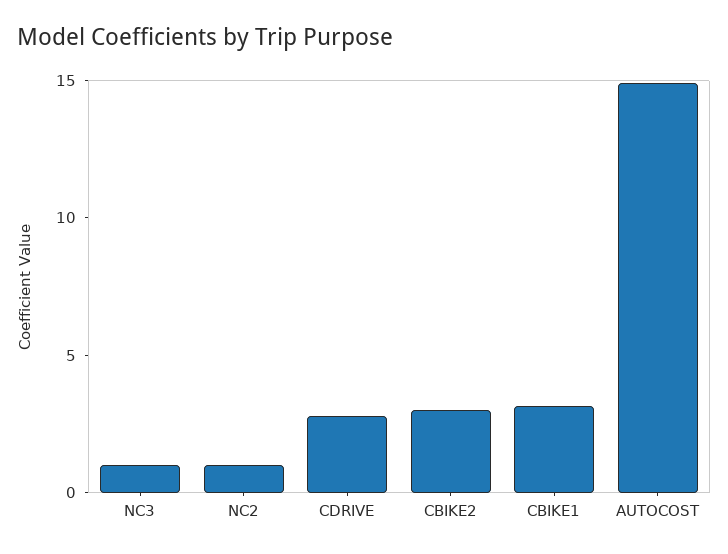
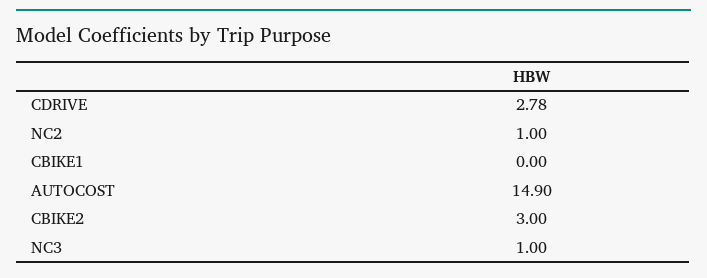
  {
    "NC3": 1,
    "NC2": 1,
    "CDRIVE": 2.78,
    "CBIKE2": 3,
-   "CBIKE1": 3,
+   "CBIKE1": 0,
    "AUTOCOST": 14.9
  }

